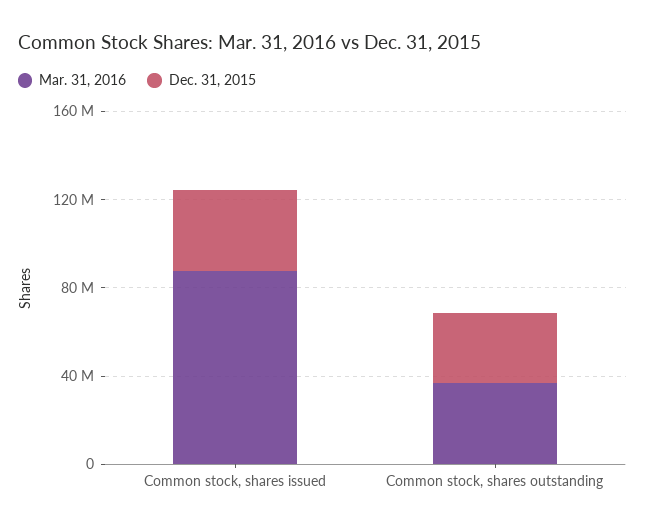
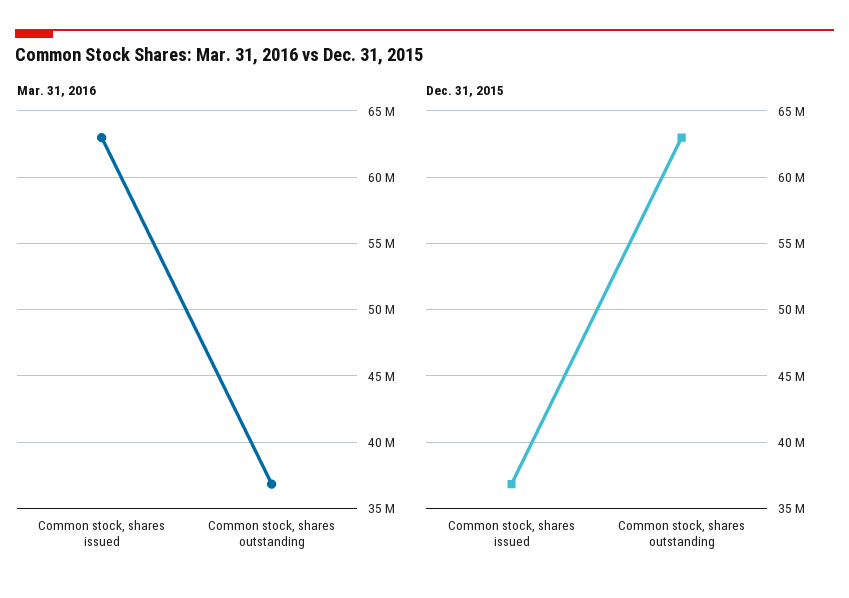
  {
    "Mar. 31, 2016": {
-     "Common stock, shares issued": 90000000,
+     "Common stock, shares issued": 63000000,
      "Common stock, shares outstanding": 37000000
    },
    "Dec. 31, 2015": {
      "Common stock, shares issued": 37000000,
-     "Common stock, shares outstanding": 30000000
+     "Common stock, shares outstanding": 63000000
    }
  }

